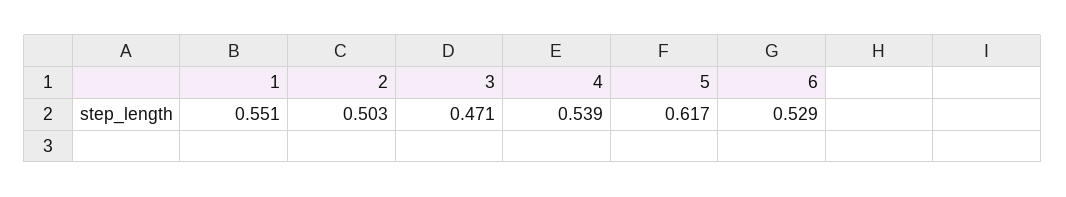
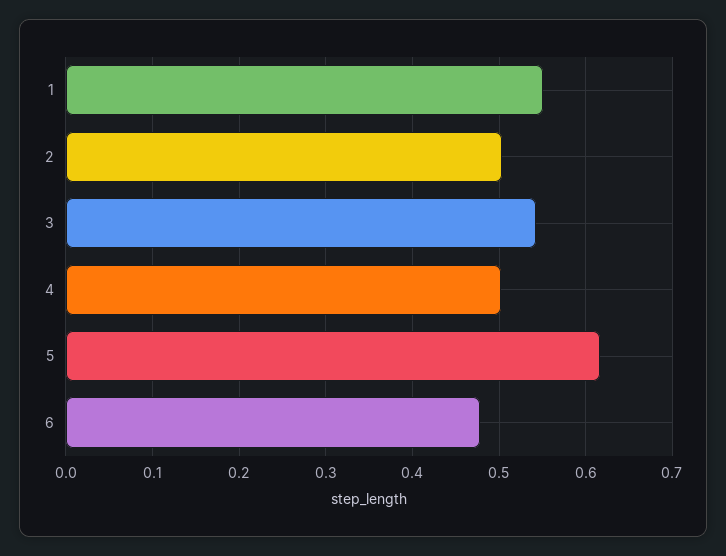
  {
    "1": 0.551,
    "2": 0.503,
-   "3": 0.471,
+   "3": 0.54,
-   "4": 0.539,
+   "4": 0.5,
    "5": 0.617,
-   "6": 0.529
+   "6": 0.48
  }

